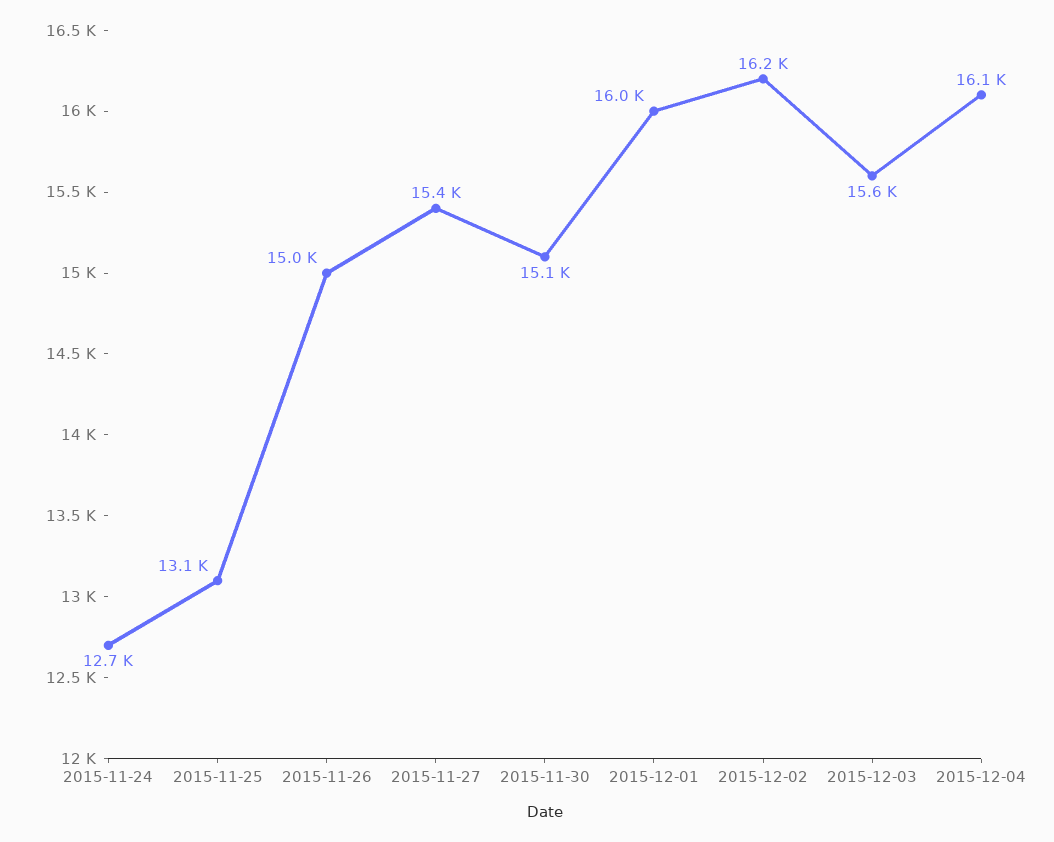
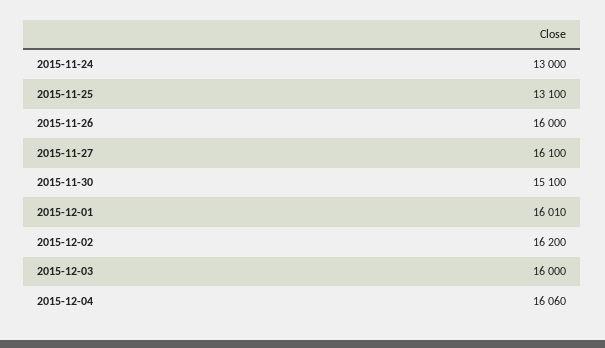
  {
-   "2015-11-24": 12700,
+   "2015-11-24": 13000,
    "2015-11-25": 13100,
-   "2015-11-26": 15000,
+   "2015-11-26": 16000,
-   "2015-11-27": 15400,
+   "2015-11-27": 16100,
    "2015-11-30": 15100,
    "2015-12-01": 16010,
    "2015-12-02": 16200,
-   "2015-12-03": 15600,
+   "2015-12-03": 16000,
    "2015-12-04": 16060
  }

